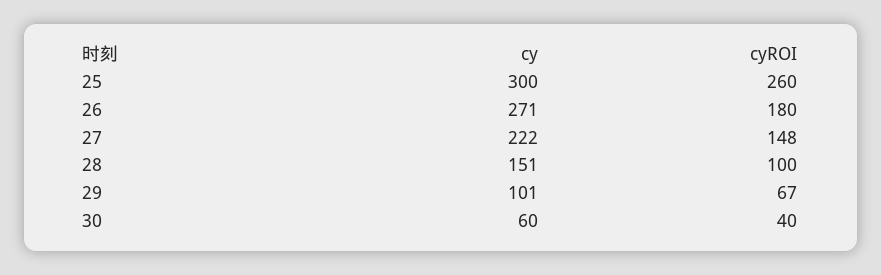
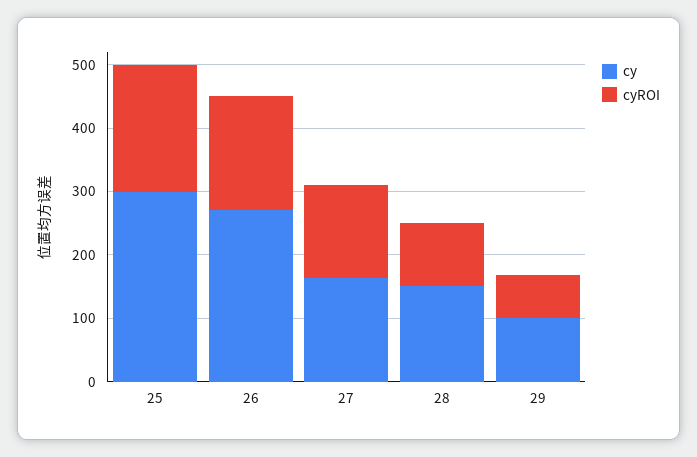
  {
    "cy": {
      "25": 300,
      "26": 271,
-     "27": 222,
+     "27": 160,
      "28": 151,
-     "29": 101,
+     "29": 101
-     "30": 60
    },
    "cyROI": {
-     "25": 260,
+     "25": 200,
      "26": 180,
      "27": 148,
      "28": 100,
-     "29": 67,
+     "29": 67
-     "30": 40
    }
  }

